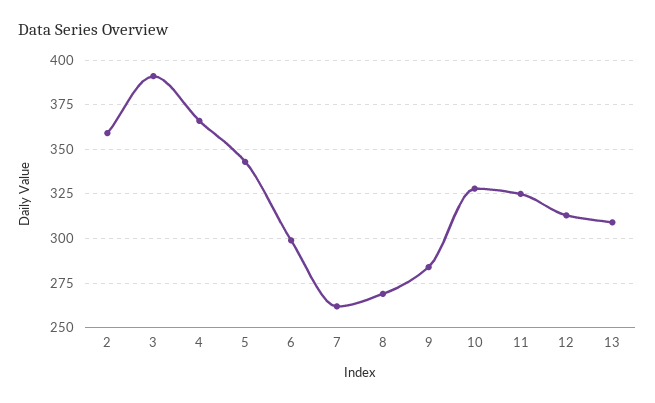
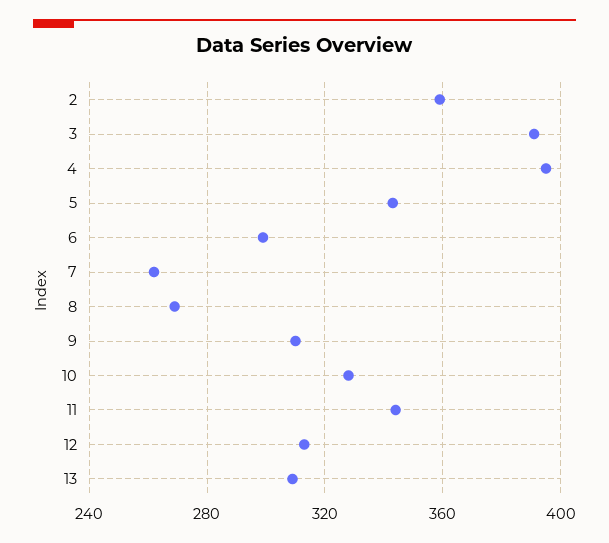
  {
    "2": 360,
    "3": 390,
-   "4": 365,
+   "4": 395,
    "5": 345,
    "6": 300,
    "7": 260,
    "8": 270,
-   "9": 285,
+   "9": 310,
    "10": 330,
-   "11": 325,
+   "11": 345,
    "12": 315,
    "13": 310
  }

